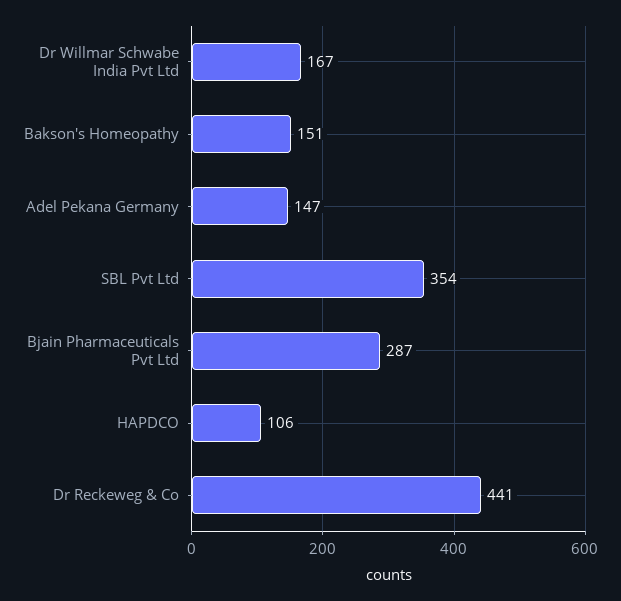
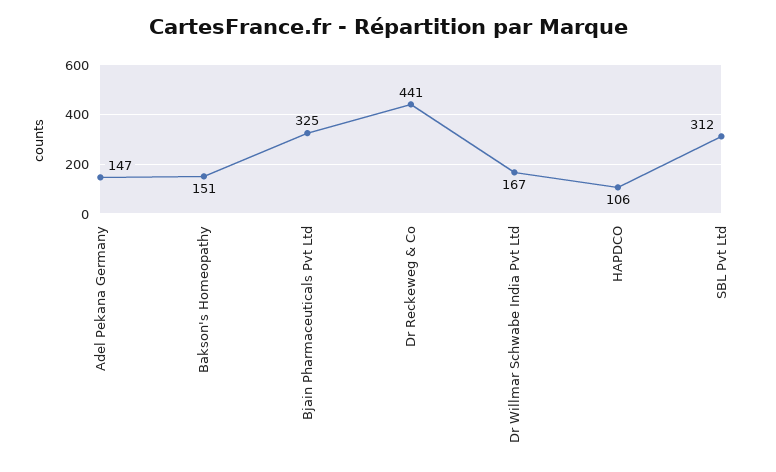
  {
    "Dr Willmar Schwabe India Pvt Ltd": 167,
    "Bakson's Homeopathy": 151,
    "Adel Pekana Germany": 147,
-   "SBL Pvt Ltd": 354,
+   "SBL Pvt Ltd": 312,
-   "Bjain Pharmaceuticals Pvt Ltd": 287,
+   "Bjain Pharmaceuticals Pvt Ltd": 325,
    "HAPDCO": 106,
    "Dr Reckeweg & Co": 441
  }

